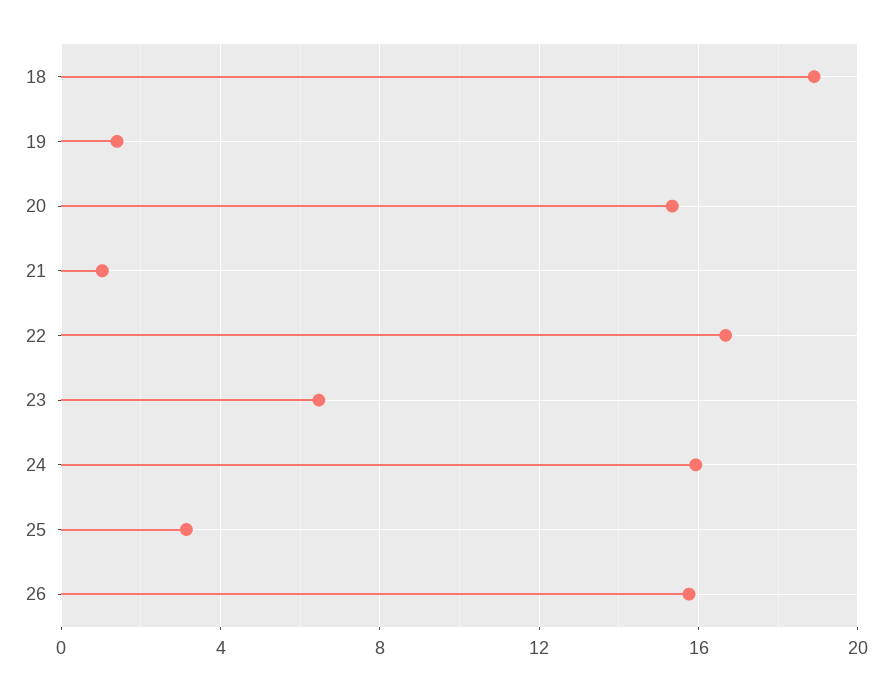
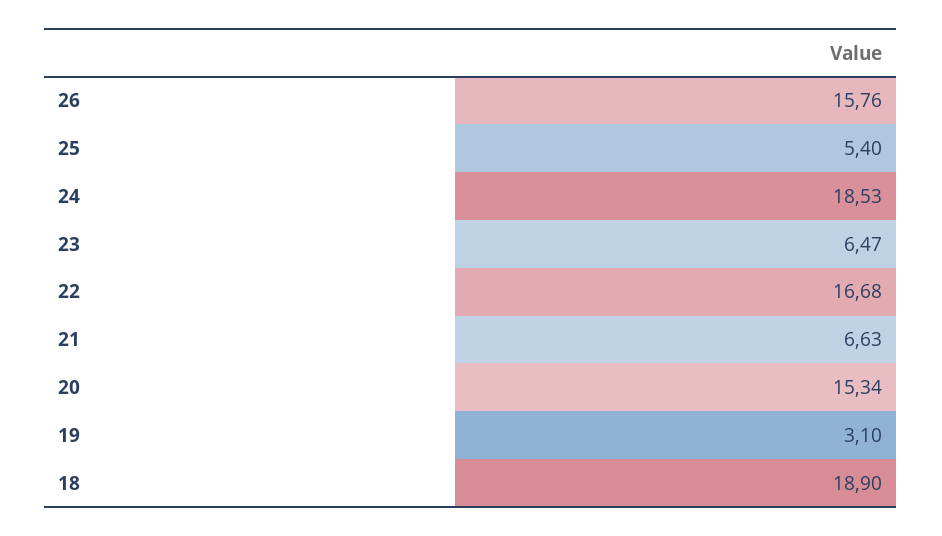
  {
    "18": 18.9,
-   "19": 1.5,
+   "19": 3.1,
    "20": 15.34,
-   "21": 1,
+   "21": 6.63,
    "22": 16.68,
    "23": 6.47,
-   "24": 16,
+   "24": 18.53,
-   "25": 3,
+   "25": 5.4,
    "26": 15.76
  }

